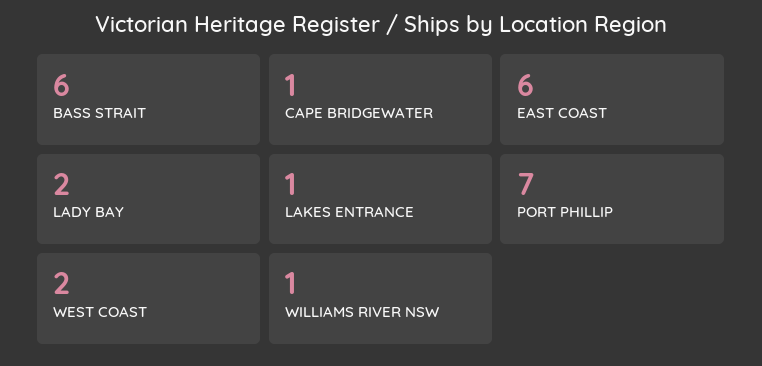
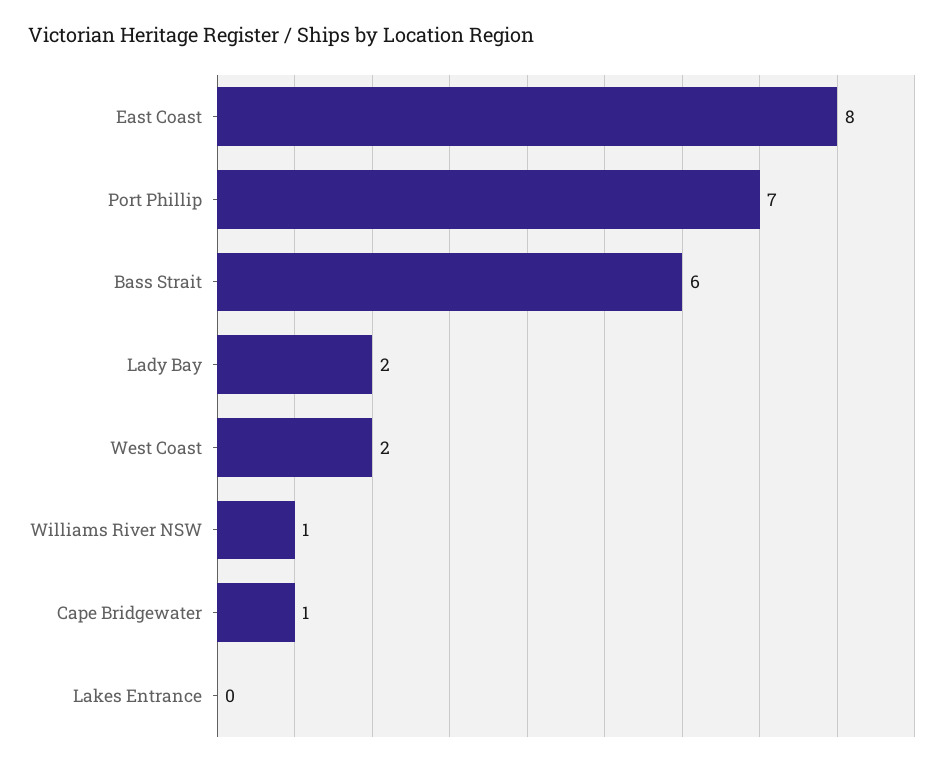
  {
    "BASS STRAIT": 6,
    "CAPE BRIDGEWATER": 1,
-   "EAST COAST": 6,
+   "EAST COAST": 8,
    "LADY BAY": 2,
-   "LAKES ENTRANCE": 1,
+   "LAKES ENTRANCE": 0,
    "PORT PHILLIP": 7,
    "WEST COAST": 2,
    "WILLIAMS RIVER NSW": 1
  }

